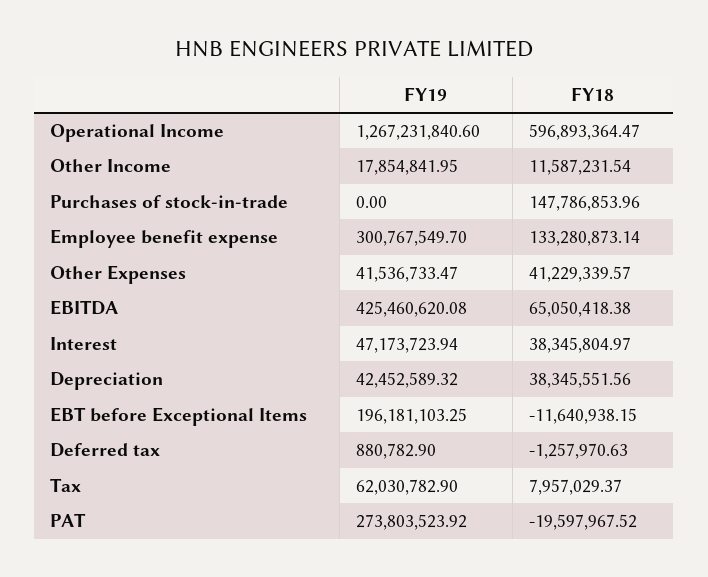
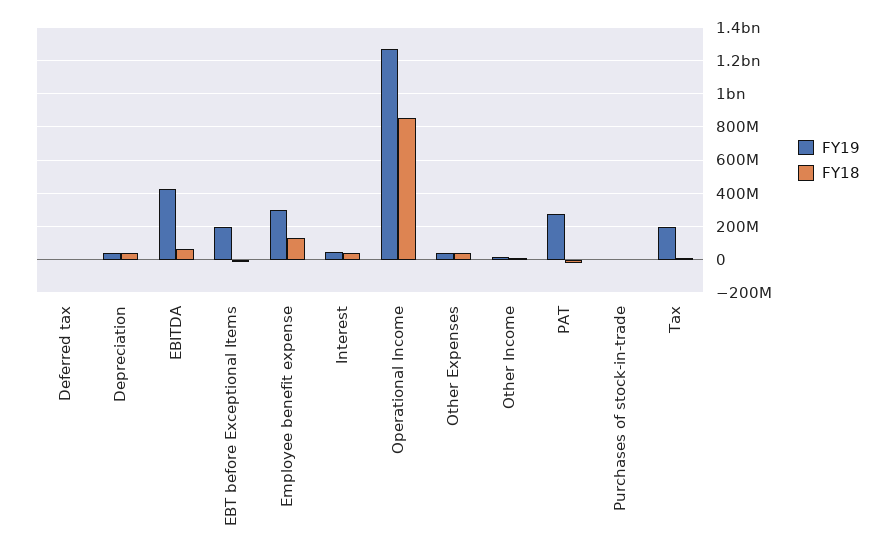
  {
    "FY19": {
      "Operational Income": 1267231840.6,
      "Other Income": 17854841.95,
      "Purchases of stock-in-trade": 0,
      "Employee benefit expense": 300767549.7,
      "Other Expenses": 41536733.47,
      "EBITDA": 425460620.08,
      "Interest": 47173723.94,
      "Depreciation": 42452589.32,
      "EBT before Exceptional Items": 196181103.25,
      "Deferred tax": 880782.9,
-     "Tax": 62030782.9,
+     "Tax": 200000000,
      "PAT": 273803523.92
    },
    "FY18": {
-     "Operational Income": 596893364.47,
+     "Operational Income": 850000000,
      "Other Income": 11587231.54,
-     "Purchases of stock-in-trade": 147786853.96,
+     "Purchases of stock-in-trade": 0,
      "Employee benefit expense": 133280873.14,
      "Other Expenses": 41229339.57,
      "EBITDA": 65050418.38,
      "Interest": 38345804.97,
      "Depreciation": 38345551.56,
      "EBT before Exceptional Items": -11640938.15,
      "Deferred tax": -1257970.63,
      "Tax": 7957029.37,
      "PAT": -19597967.52
    }
  }

